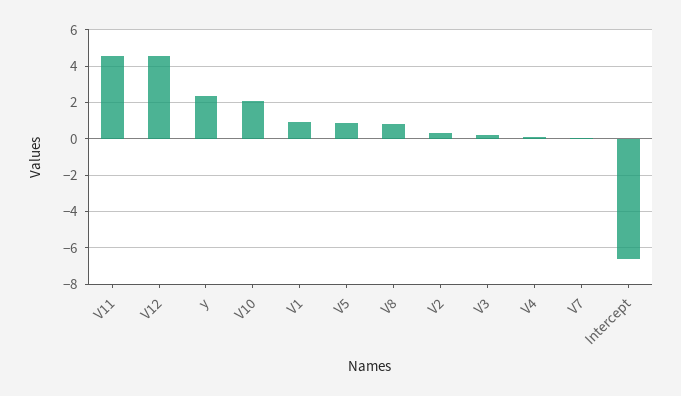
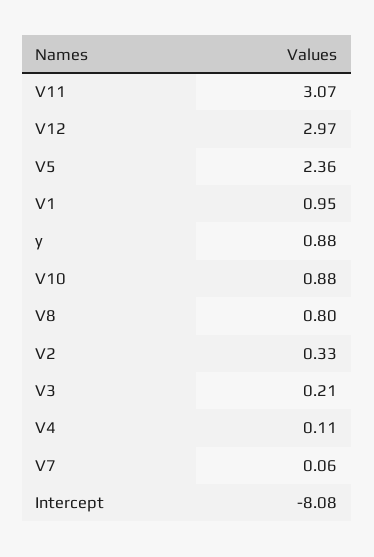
  {
-   "V11": 4.5,
+   "V11": 3.07,
-   "V12": 4.5,
+   "V12": 2.97,
-   "y": 2.5,
+   "y": 0.88,
-   "V10": 2,
+   "V10": 0.88,
    "V1": 0.95,
-   "V5": 1,
+   "V5": 2.36,
    "V8": 0.8,
    "V2": 0.33,
    "V3": 0.21,
    "V4": 0.11,
    "V7": 0.06,
-   "Intercept": -6.5
+   "Intercept": -8.08
  }

